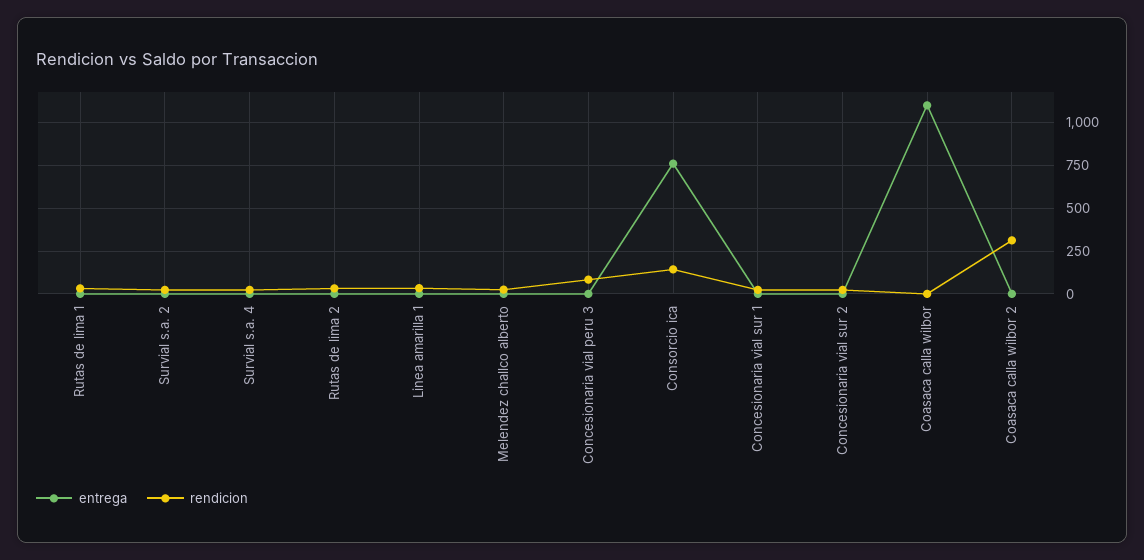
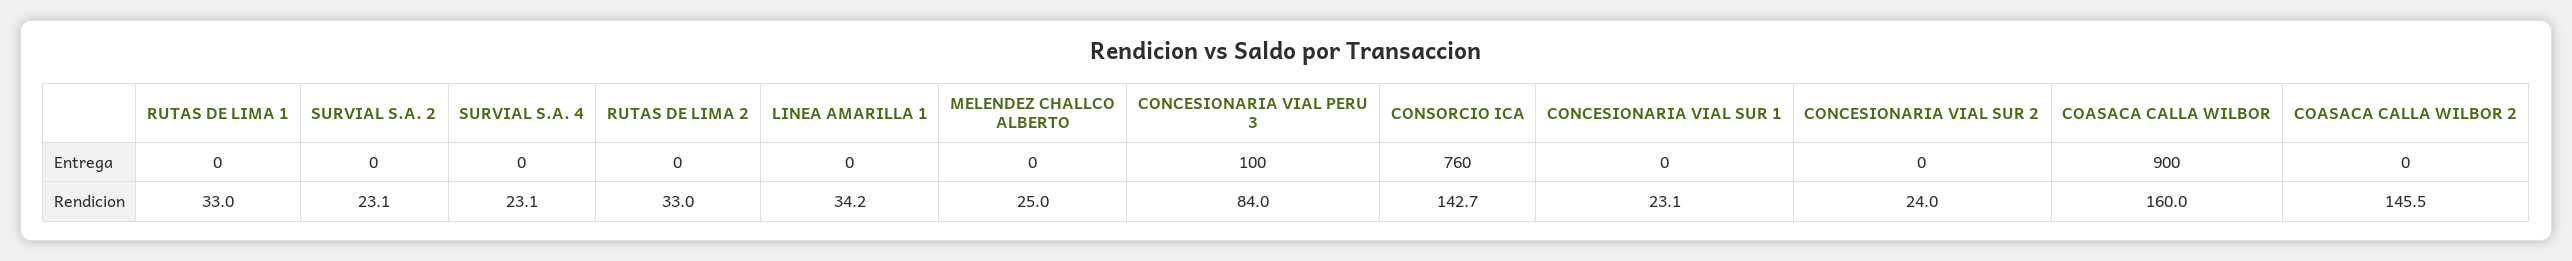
  {
    "entrega": {
      "Rutas de lima 1": 0,
      "Survial s.a. 2": 0,
      "Survial s.a. 4": 0,
      "Rutas de lima 2": 0,
      "Linea amarilla 1": 0,
      "Melendez challco alberto": 0,
-     "Concesionaria vial peru 3": 0,
+     "Concesionaria vial peru 3": 100,
      "Consorcio ica": 760,
      "Concesionaria vial sur 1": 0,
      "Concesionaria vial sur 2": 0,
-     "Coasaca calla wilbor": 1100,
+     "Coasaca calla wilbor": 900,
      "Coasaca calla wilbor 2": 0
    },
    "rendicion": {
      "Rutas de lima 1": 33,
      "Survial s.a. 2": 23.1,
      "Survial s.a. 4": 23.1,
      "Rutas de lima 2": 33,
      "Linea amarilla 1": 34.2,
      "Melendez challco alberto": 25,
      "Concesionaria vial peru 3": 84,
      "Consorcio ica": 142.7,
      "Concesionaria vial sur 1": 23.1,
      "Concesionaria vial sur 2": 24,
-     "Coasaca calla wilbor": 0,
+     "Coasaca calla wilbor": 160,
-     "Coasaca calla wilbor 2": 300
+     "Coasaca calla wilbor 2": 145.5
    }
  }

